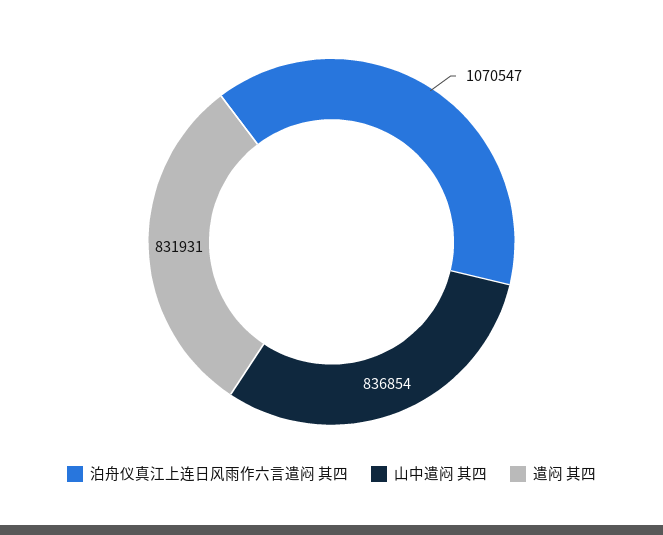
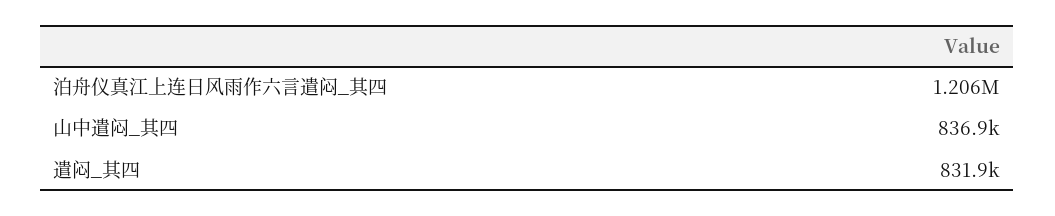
  {
-   "泊舟仪真江上连日风雨作六言遣闷 其四": 1070547,
+   "泊舟仪真江上连日风雨作六言遣闷 其四": 1206000,
    "山中遣闷 其四": 836854,
    "遣闷 其四": 831931
  }

